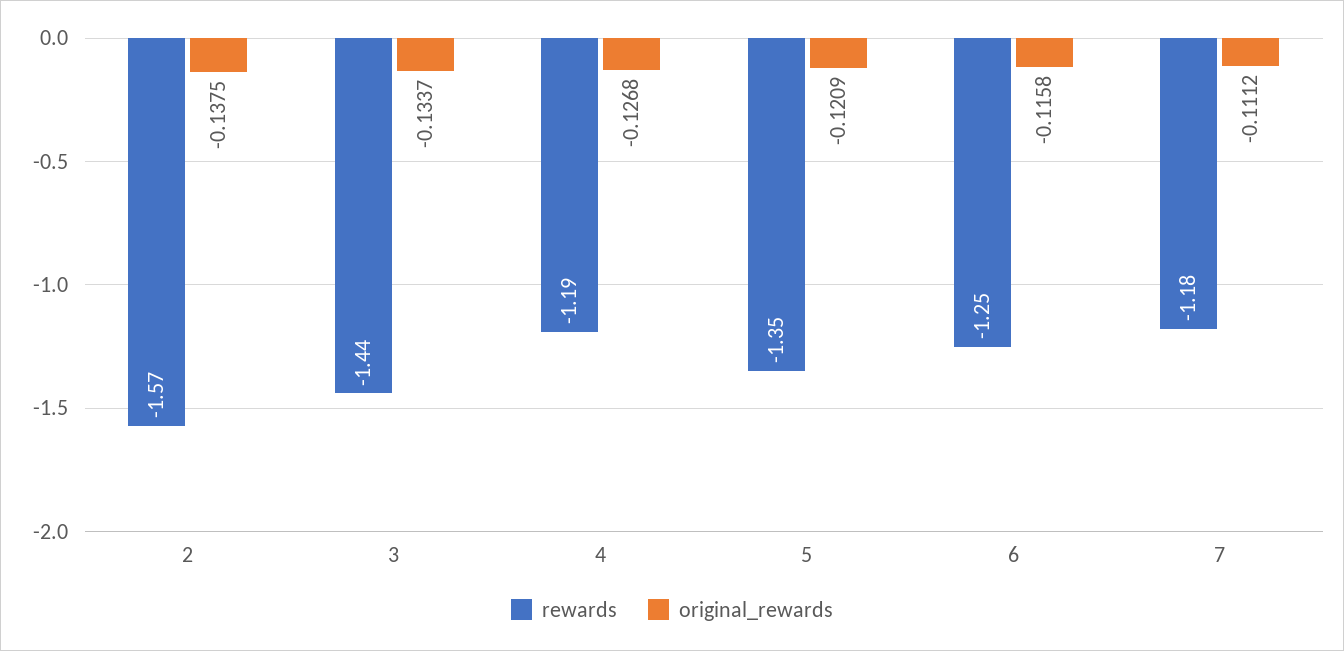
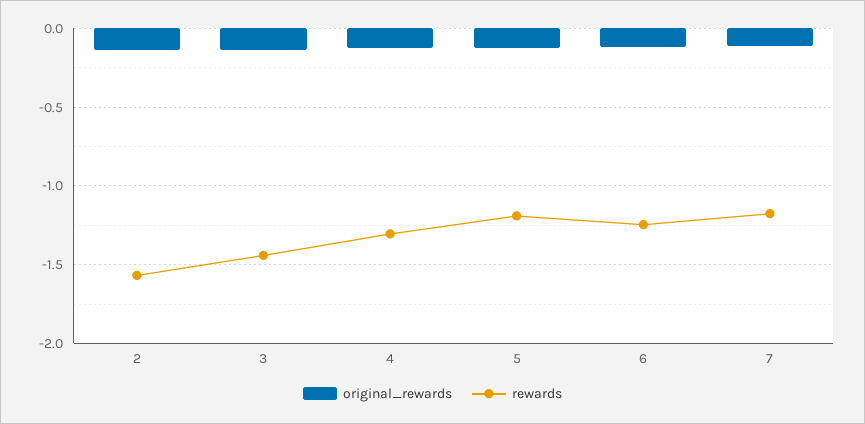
  {
    "rewards": {
      "2": -1.57,
      "3": -1.44,
-     "4": -1.19,
+     "4": -1.3,
-     "5": -1.35,
+     "5": -1.2,
      "6": -1.25,
      "7": -1.18
    },
    "original_rewards": {
      "2": -0.1375,
      "3": -0.1337,
      "4": -0.1268,
      "5": -0.1209,
      "6": -0.1158,
      "7": -0.1112
    }
  }

